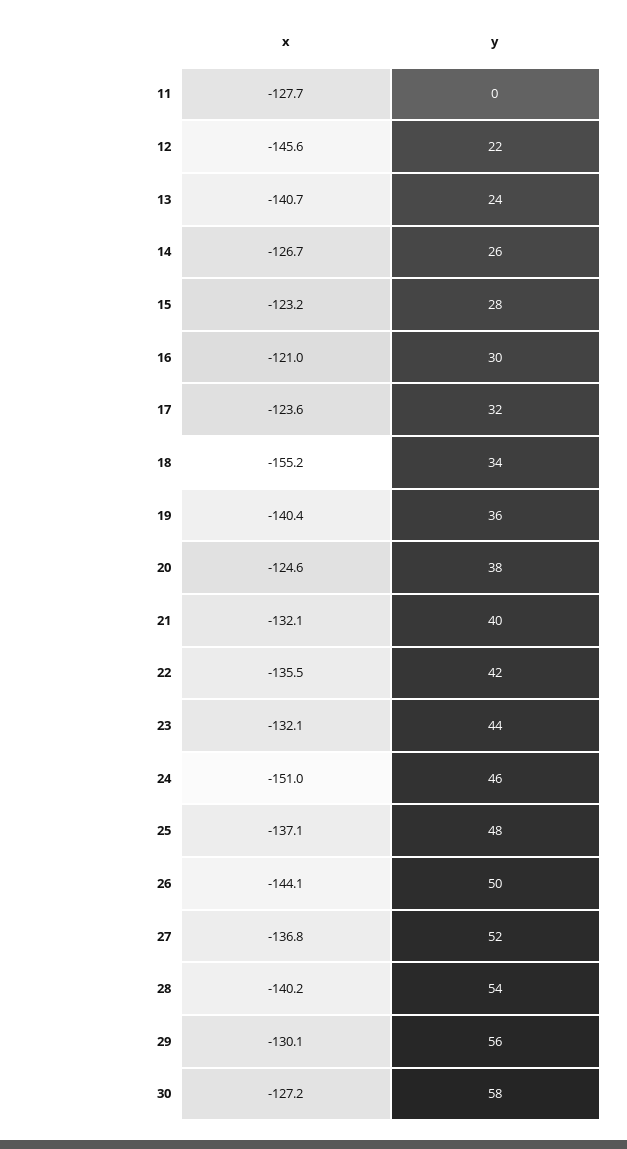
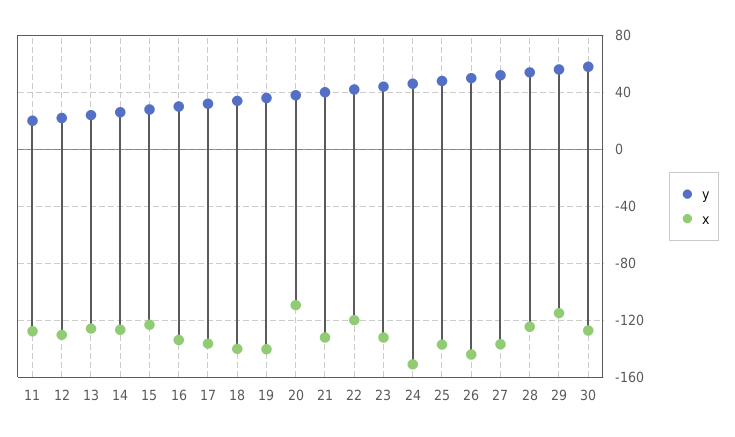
  {
    "x": {
      "11": -127.7,
-     "12": -145.6,
+     "12": -130,
-     "13": -140.7,
+     "13": -125,
      "14": -126.7,
      "15": -123.2,
-     "16": -121,
+     "16": -135,
-     "17": -123.6,
+     "17": -135,
-     "18": -155.2,
+     "18": -140,
      "19": -140.4,
-     "20": -124.6,
+     "20": -110,
      "21": -132.1,
-     "22": -135.5,
+     "22": -120,
      "23": -132.1,
      "24": -151,
      "25": -137.1,
      "26": -144.1,
      "27": -136.8,
-     "28": -140.2,
+     "28": -125,
-     "29": -130.1,
+     "29": -115,
      "30": -127.2
    },
    "y": {
-     "11": 0,
+     "11": 20,
      "12": 22,
      "13": 24,
      "14": 26,
      "15": 28,
      "16": 30,
      "17": 32,
      "18": 34,
      "19": 36,
      "20": 38,
      "21": 40,
      "22": 42,
      "23": 44,
      "24": 46,
      "25": 48,
      "26": 50,
      "27": 52,
      "28": 54,
      "29": 56,
      "30": 58
    }
  }

